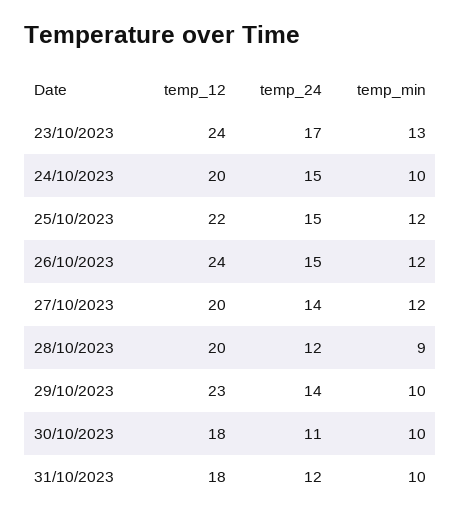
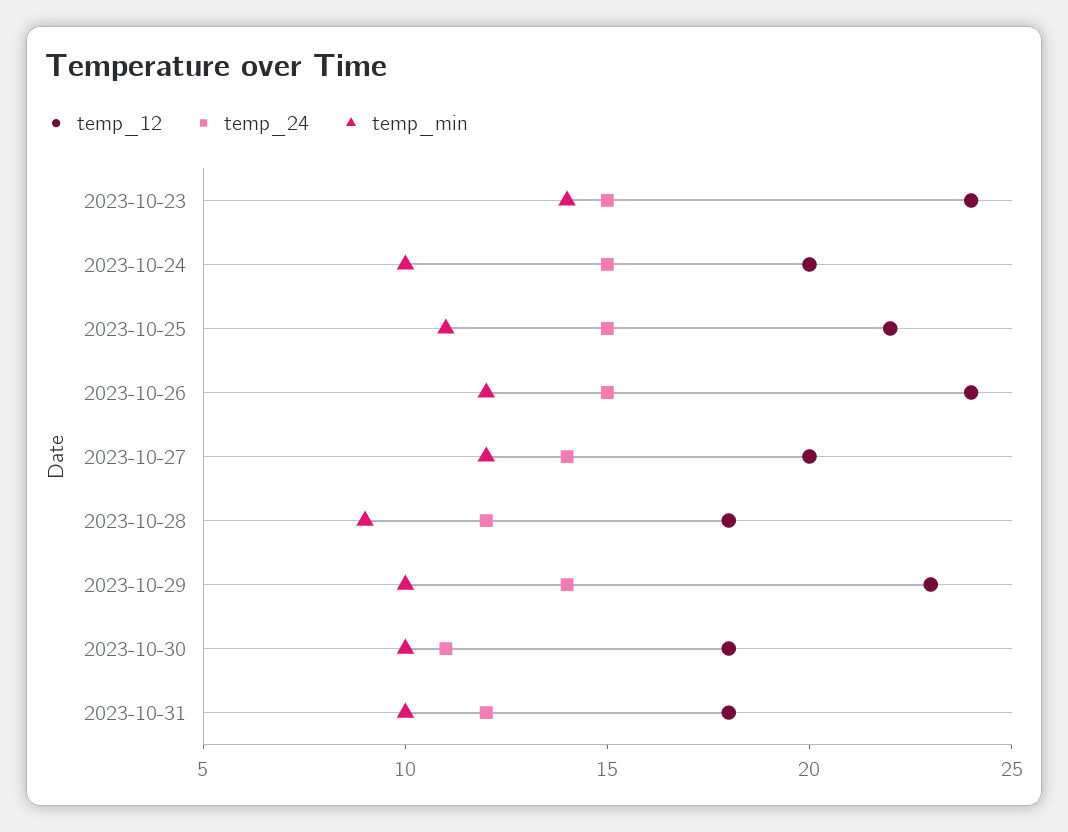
  {
    "temp_12": {
      "23/10/2023": 24,
      "24/10/2023": 20,
      "25/10/2023": 22,
      "26/10/2023": 24,
      "27/10/2023": 20,
-     "28/10/2023": 20,
+     "28/10/2023": 18,
      "29/10/2023": 23,
      "30/10/2023": 18,
      "31/10/2023": 18
    },
    "temp_24": {
-     "23/10/2023": 17,
+     "23/10/2023": 15,
      "24/10/2023": 15,
      "25/10/2023": 15,
      "26/10/2023": 15,
      "27/10/2023": 14,
      "28/10/2023": 12,
      "29/10/2023": 14,
      "30/10/2023": 11,
      "31/10/2023": 12
    },
    "temp_min": {
-     "23/10/2023": 13,
+     "23/10/2023": 14,
      "24/10/2023": 10,
-     "25/10/2023": 12,
+     "25/10/2023": 11,
      "26/10/2023": 12,
      "27/10/2023": 12,
      "28/10/2023": 9,
      "29/10/2023": 10,
      "30/10/2023": 10,
      "31/10/2023": 10
    }
  }

